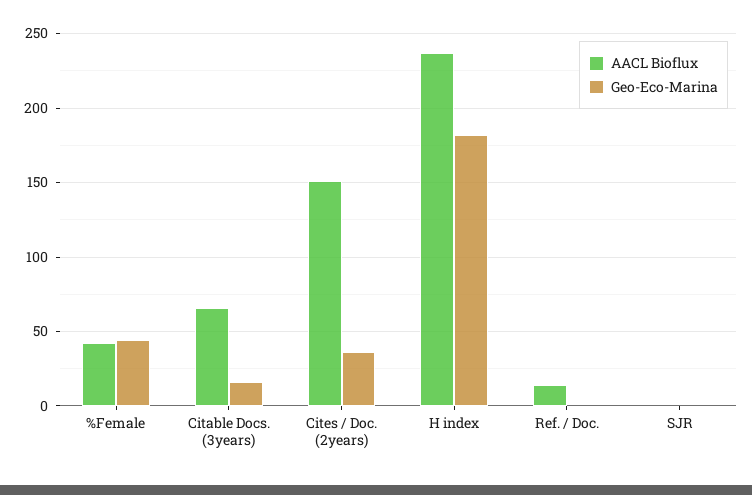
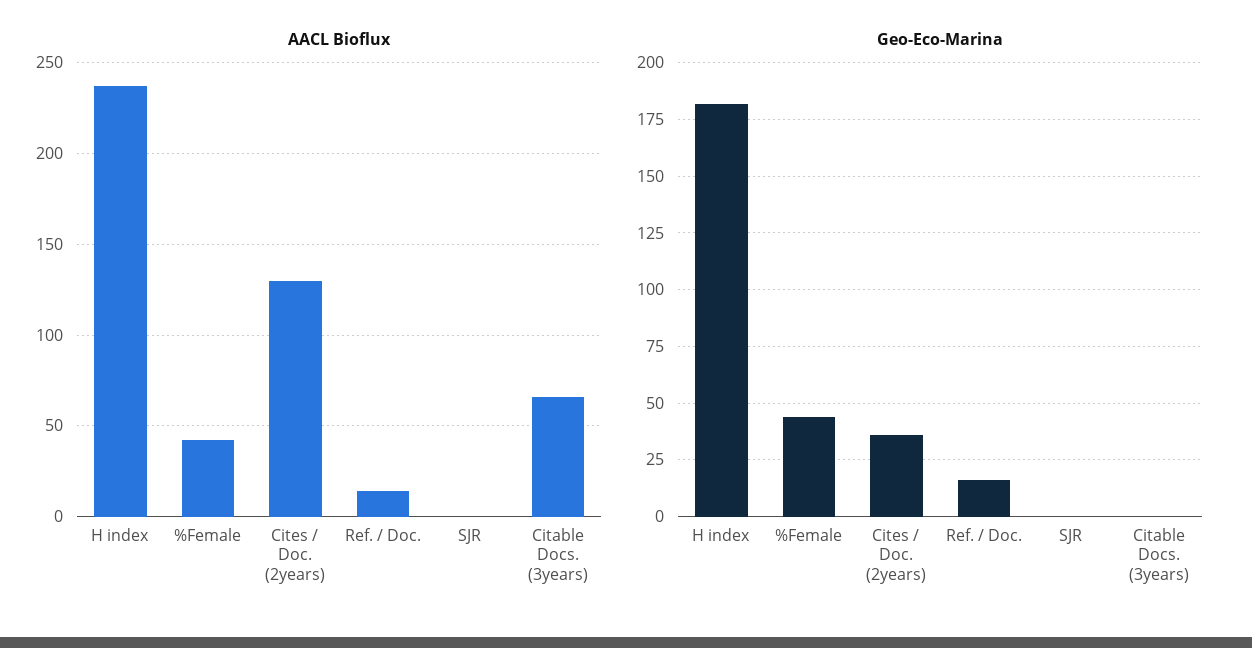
  {
    "AACL Bioflux": {
      "%Female": 40,
      "Citable Docs. (3years)": 65,
-     "Cites / Doc. (2years)": 150,
+     "Cites / Doc. (2years)": 130,
      "H index": 235,
      "Ref. / Doc.": 15,
      "SJR": 0
    },
    "Geo-Eco-Marina": {
      "%Female": 45,
-     "Citable Docs. (3years)": 15,
+     "Citable Docs. (3years)": 0,
      "Cites / Doc. (2years)": 35,
      "H index": 180,
-     "Ref. / Doc.": 0,
+     "Ref. / Doc.": 15,
      "SJR": 0
    }
  }

